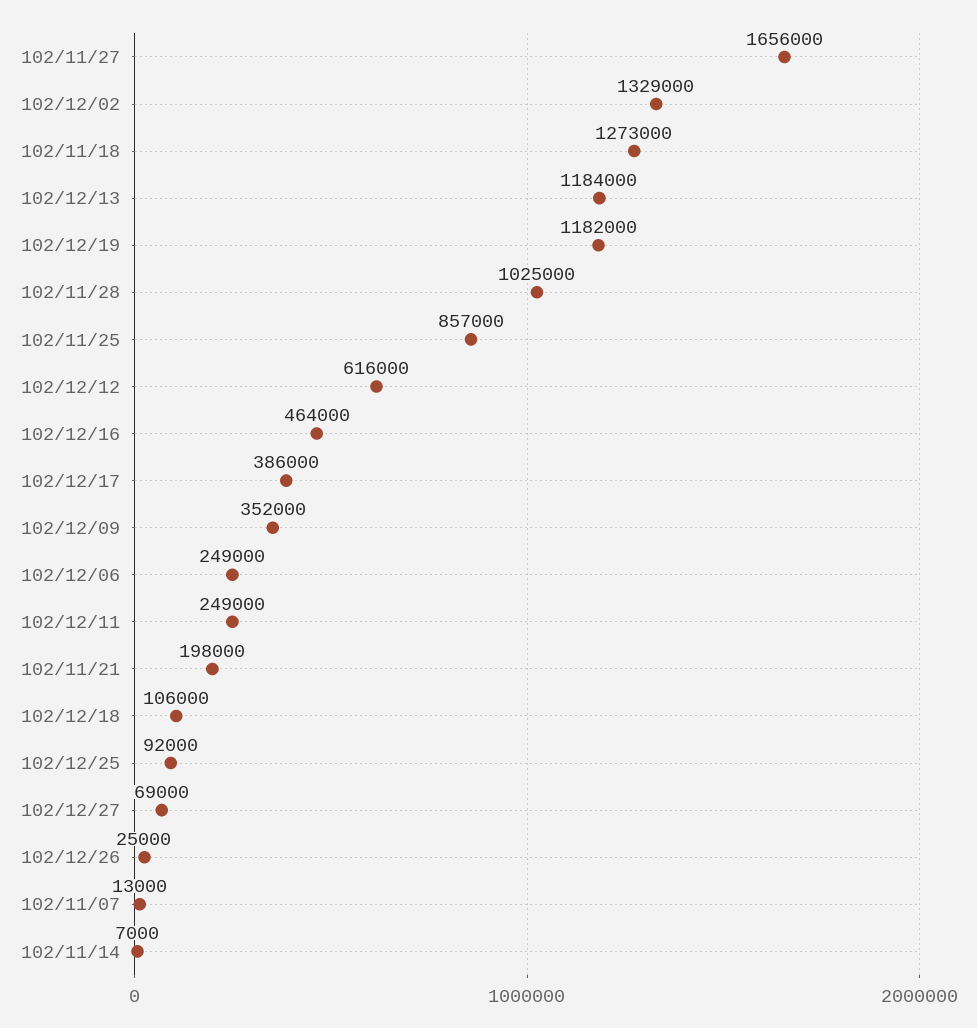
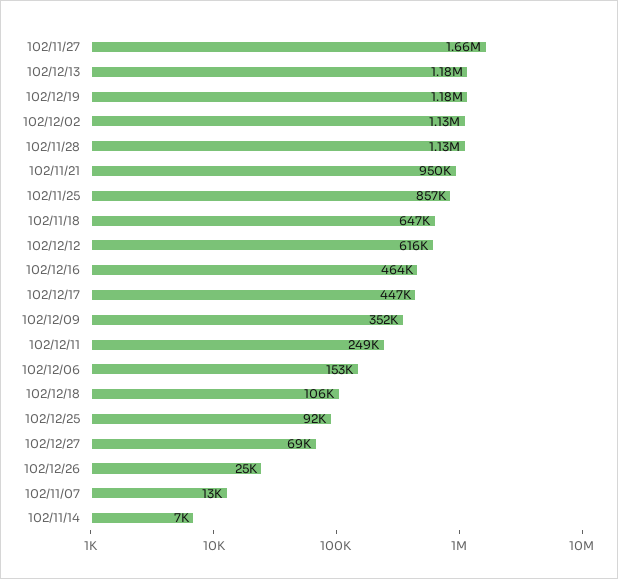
  {
    "102/11/27": 1656000,
-   "102/12/02": 1329000,
+   "102/12/02": 1130000,
-   "102/11/18": 1273000,
+   "102/11/18": 647000,
    "102/12/13": 1184000,
    "102/12/19": 1182000,
-   "102/11/28": 1025000,
+   "102/11/28": 1130000,
    "102/11/25": 857000,
    "102/12/12": 616000,
    "102/12/16": 464000,
-   "102/12/17": 386000,
+   "102/12/17": 447000,
    "102/12/09": 352000,
-   "102/12/06": 249000,
+   "102/12/06": 153000,
    "102/12/11": 249000,
-   "102/11/21": 198000,
+   "102/11/21": 950000,
    "102/12/18": 106000,
    "102/12/25": 92000,
    "102/12/27": 69000,
    "102/12/26": 25000,
    "102/11/07": 13000,
    "102/11/14": 7000
  }

